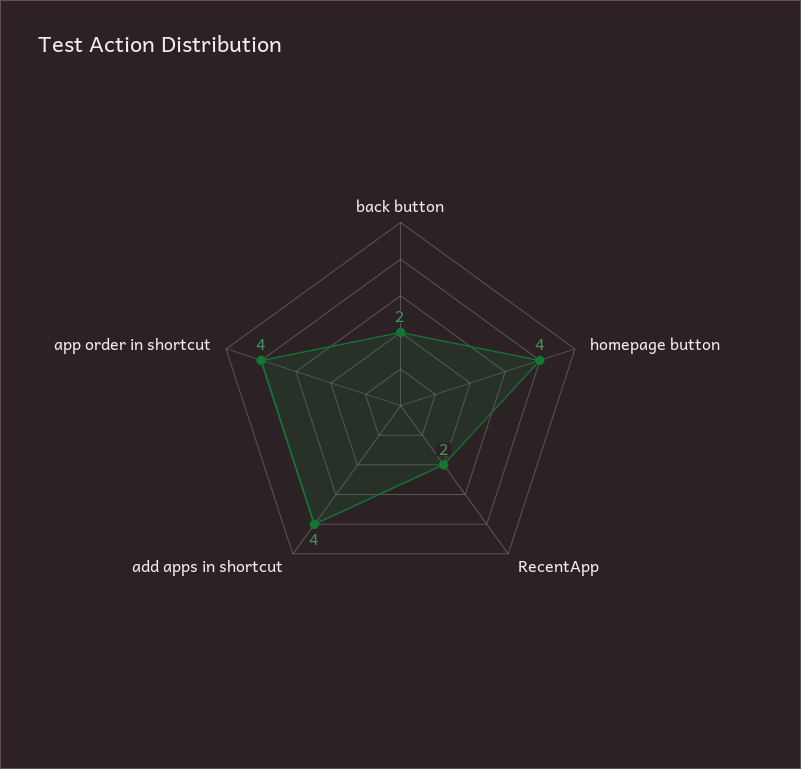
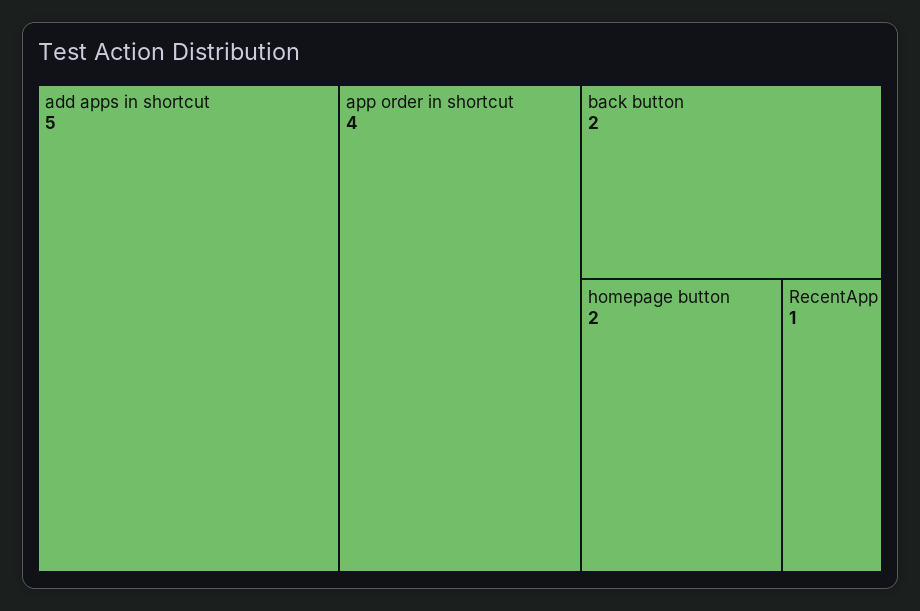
  {
    "back button": 2,
-   "homepage button": 4,
+   "homepage button": 2,
-   "RecentApp": 2,
+   "RecentApp": 1,
-   "add apps in shortcut": 4,
+   "add apps in shortcut": 5,
    "app order in shortcut": 4
  }

